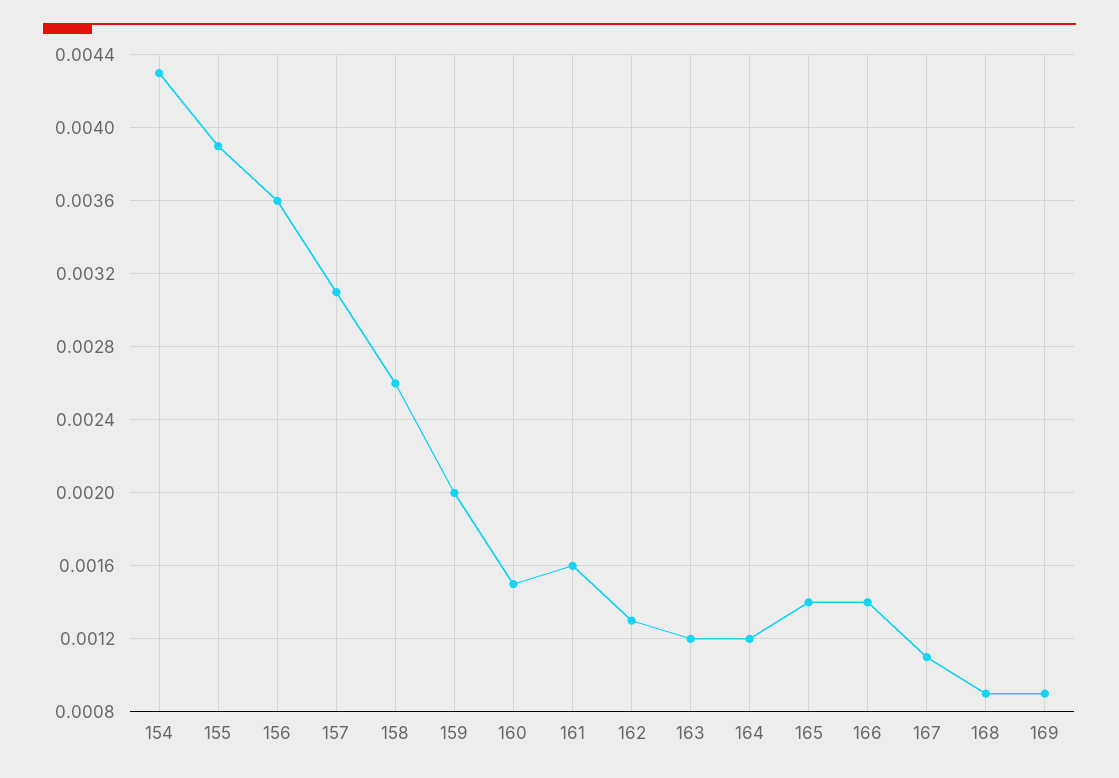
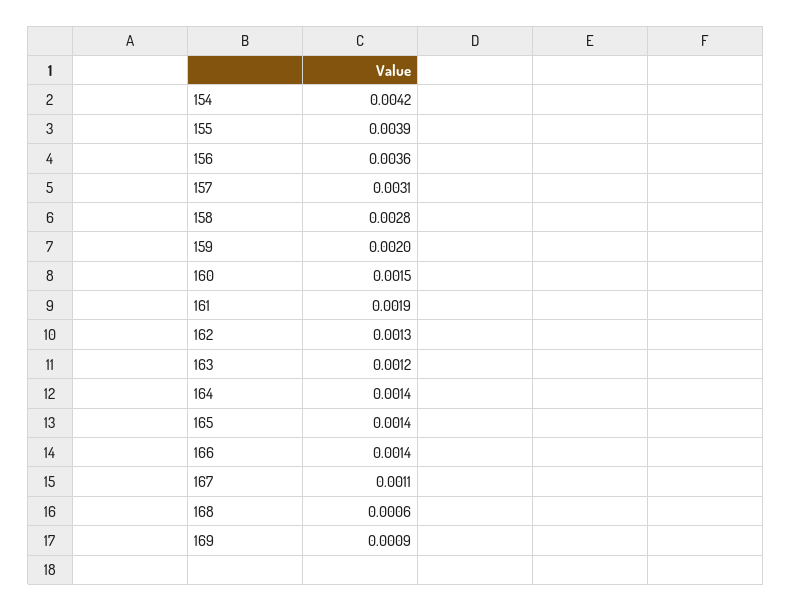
  {
-   "154": 0.0043,
+   "154": 0.0042,
    "155": 0.0039,
    "156": 0.0036,
    "157": 0.0031,
-   "158": 0.0026,
+   "158": 0.0028,
    "159": 0.002,
    "160": 0.0015,
-   "161": 0.0016,
+   "161": 0.0019,
    "162": 0.0013,
    "163": 0.0012,
-   "164": 0.0012,
+   "164": 0.0014,
    "165": 0.0014,
    "166": 0.0014,
    "167": 0.0011,
-   "168": 0.0009,
+   "168": 0.0006,
    "169": 0.0009
  }

